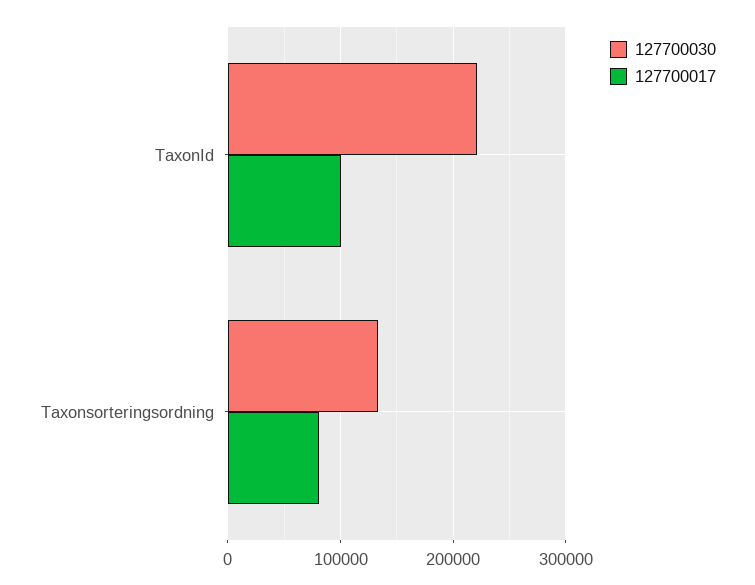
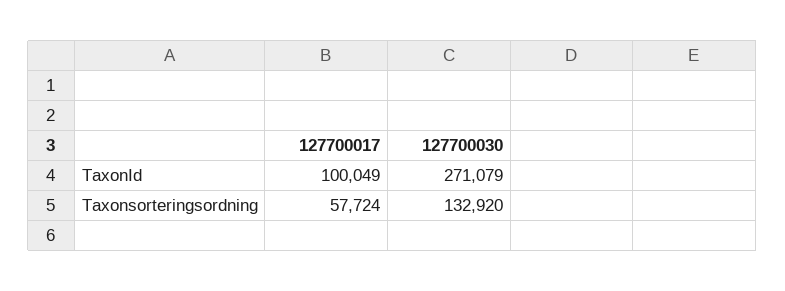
  {
    "127700030": {
-     "TaxonId": 220000,
+     "TaxonId": 271079,
      "Taxonsorteringsordning": 132920
    },
    "127700017": {
      "TaxonId": 100049,
-     "Taxonsorteringsordning": 80000
+     "Taxonsorteringsordning": 57724
    }
  }

